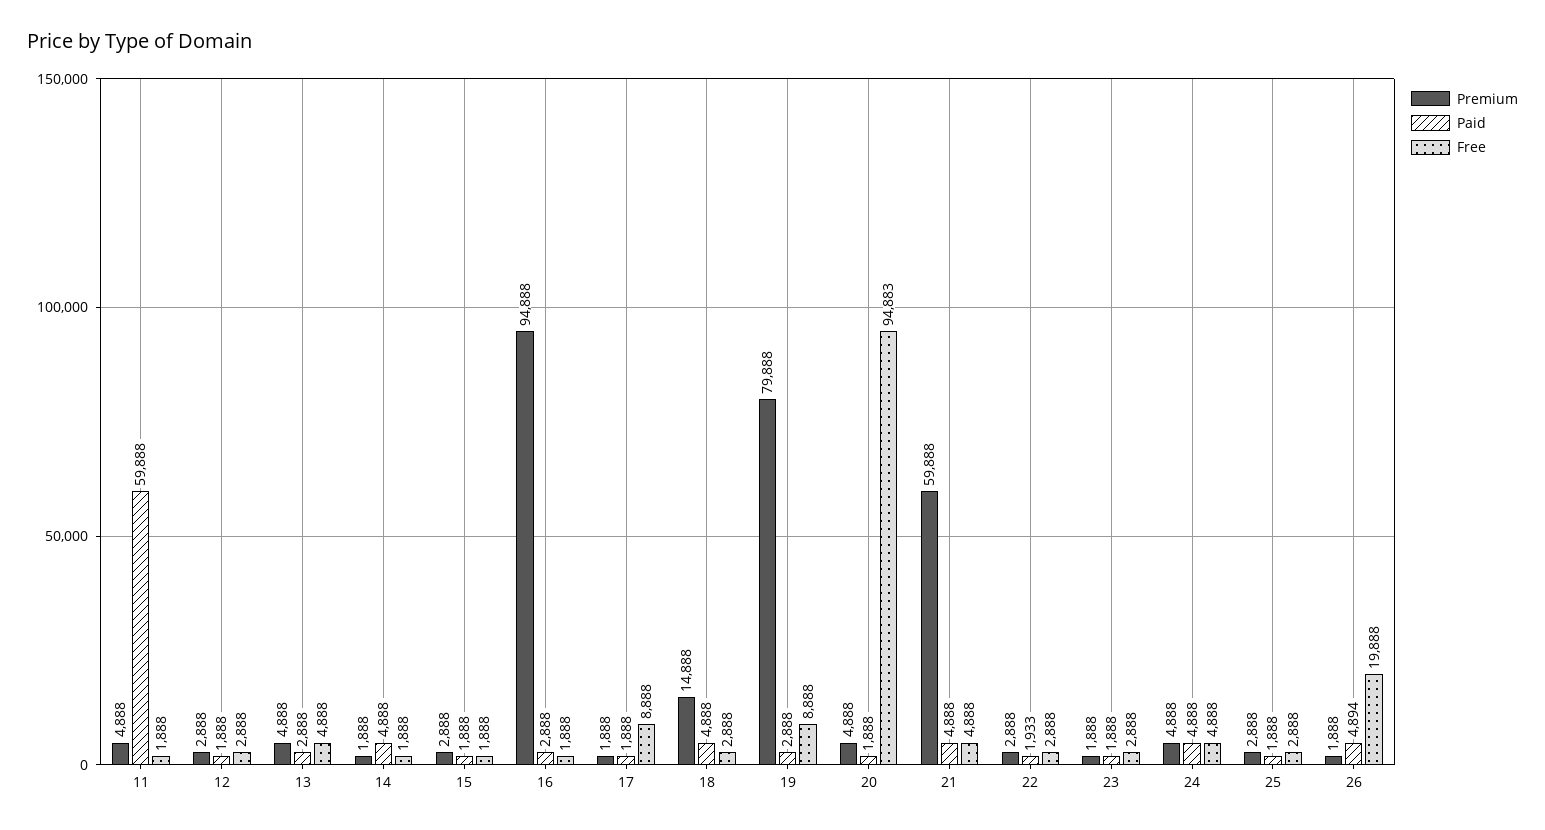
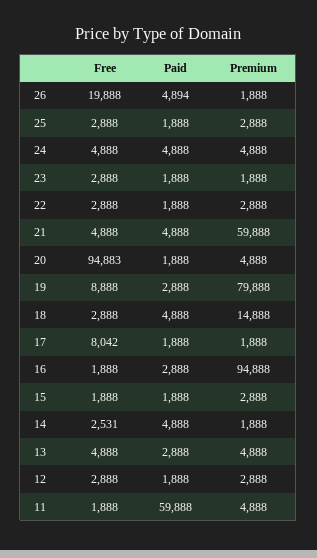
  {
    "Premium": {
      "11": 4888,
      "12": 2888,
      "13": 4888,
      "14": 1888,
      "15": 2888,
      "16": 94888,
      "17": 1888,
      "18": 14888,
      "19": 79888,
      "20": 4888,
      "21": 59888,
      "22": 2888,
      "23": 1888,
      "24": 4888,
      "25": 2888,
      "26": 1888
    },
    "Paid": {
      "11": 59888,
      "12": 1888,
      "13": 2888,
      "14": 4888,
      "15": 1888,
      "16": 2888,
      "17": 1888,
      "18": 4888,
      "19": 2888,
      "20": 1888,
      "21": 4888,
-     "22": 1933,
+     "22": 1888,
      "23": 1888,
      "24": 4888,
      "25": 1888,
      "26": 4894
    },
    "Free": {
      "11": 1888,
      "12": 2888,
      "13": 4888,
-     "14": 1888,
+     "14": 2531,
      "15": 1888,
      "16": 1888,
-     "17": 8888,
+     "17": 8042,
      "18": 2888,
      "19": 8888,
      "20": 94883,
      "21": 4888,
      "22": 2888,
      "23": 2888,
      "24": 4888,
      "25": 2888,
      "26": 19888
    }
  }

